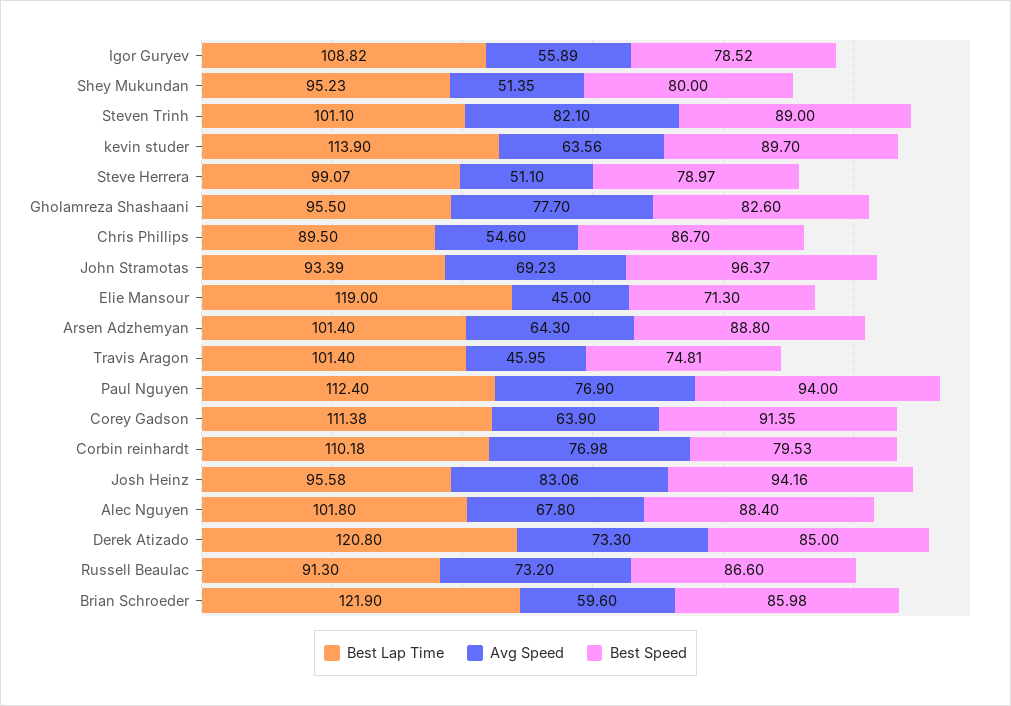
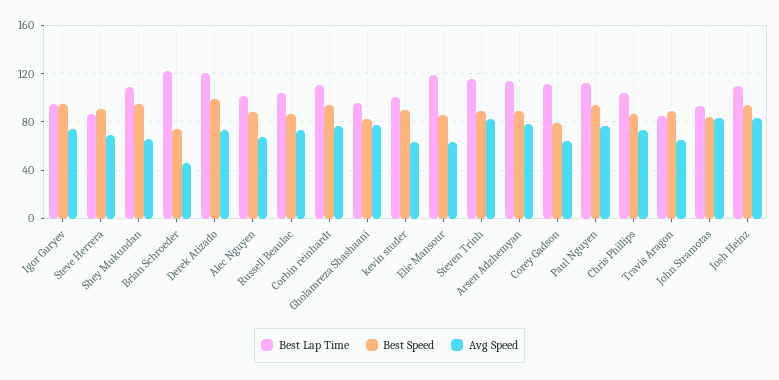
  {
    "Best Lap Time": {
-     "Igor Guryev": 108.82,
+     "Igor Guryev": 95,
-     "Shey Mukundan": 95.23,
+     "Shey Mukundan": 110,
-     "Steven Trinh": 101.1,
+     "Steven Trinh": 115,
-     "kevin studer": 113.9,
+     "kevin studer": 100,
-     "Steve Herrera": 99.07,
+     "Steve Herrera": 85,
      "Gholamreza Shashaani": 95.5,
-     "Chris Phillips": 89.5,
+     "Chris Phillips": 105,
      "John Stramotas": 93.39,
      "Elie Mansour": 119,
-     "Arsen Adzhemyan": 101.4,
+     "Arsen Adzhemyan": 115,
-     "Travis Aragon": 101.4,
+     "Travis Aragon": 85,
      "Paul Nguyen": 112.4,
      "Corey Gadson": 111.38,
      "Corbin reinhardt": 110.18,
-     "Josh Heinz": 95.58,
+     "Josh Heinz": 110,
      "Alec Nguyen": 101.8,
      "Derek Atizado": 120.8,
-     "Russell Beaulac": 91.3,
+     "Russell Beaulac": 105,
      "Brian Schroeder": 121.9
    },
    "Avg Speed": {
-     "Igor Guryev": 55.89,
+     "Igor Guryev": 75,
-     "Shey Mukundan": 51.35,
+     "Shey Mukundan": 65,
      "Steven Trinh": 82.1,
      "kevin studer": 63.56,
-     "Steve Herrera": 51.1,
+     "Steve Herrera": 70,
      "Gholamreza Shashaani": 77.7,
-     "Chris Phillips": 54.6,
+     "Chris Phillips": 75,
-     "John Stramotas": 69.23,
+     "John Stramotas": 85,
-     "Elie Mansour": 45,
+     "Elie Mansour": 65,
-     "Arsen Adzhemyan": 64.3,
+     "Arsen Adzhemyan": 80,
-     "Travis Aragon": 45.95,
+     "Travis Aragon": 65,
      "Paul Nguyen": 76.9,
      "Corey Gadson": 63.9,
      "Corbin reinhardt": 76.98,
      "Josh Heinz": 83.06,
      "Alec Nguyen": 67.8,
      "Derek Atizado": 73.3,
      "Russell Beaulac": 73.2,
-     "Brian Schroeder": 59.6
+     "Brian Schroeder": 45
    },
    "Best Speed": {
-     "Igor Guryev": 78.52,
+     "Igor Guryev": 95,
-     "Shey Mukundan": 80,
+     "Shey Mukundan": 95,
      "Steven Trinh": 89,
      "kevin studer": 89.7,
-     "Steve Herrera": 78.97,
+     "Steve Herrera": 90,
      "Gholamreza Shashaani": 82.6,
      "Chris Phillips": 86.7,
-     "John Stramotas": 96.37,
+     "John Stramotas": 85,
-     "Elie Mansour": 71.3,
+     "Elie Mansour": 85,
      "Arsen Adzhemyan": 88.8,
-     "Travis Aragon": 74.81,
+     "Travis Aragon": 90,
      "Paul Nguyen": 94,
-     "Corey Gadson": 91.35,
+     "Corey Gadson": 80,
-     "Corbin reinhardt": 79.53,
+     "Corbin reinhardt": 95,
      "Josh Heinz": 94.16,
      "Alec Nguyen": 88.4,
-     "Derek Atizado": 85,
+     "Derek Atizado": 100,
      "Russell Beaulac": 86.6,
-     "Brian Schroeder": 85.98
+     "Brian Schroeder": 75
    }
  }

